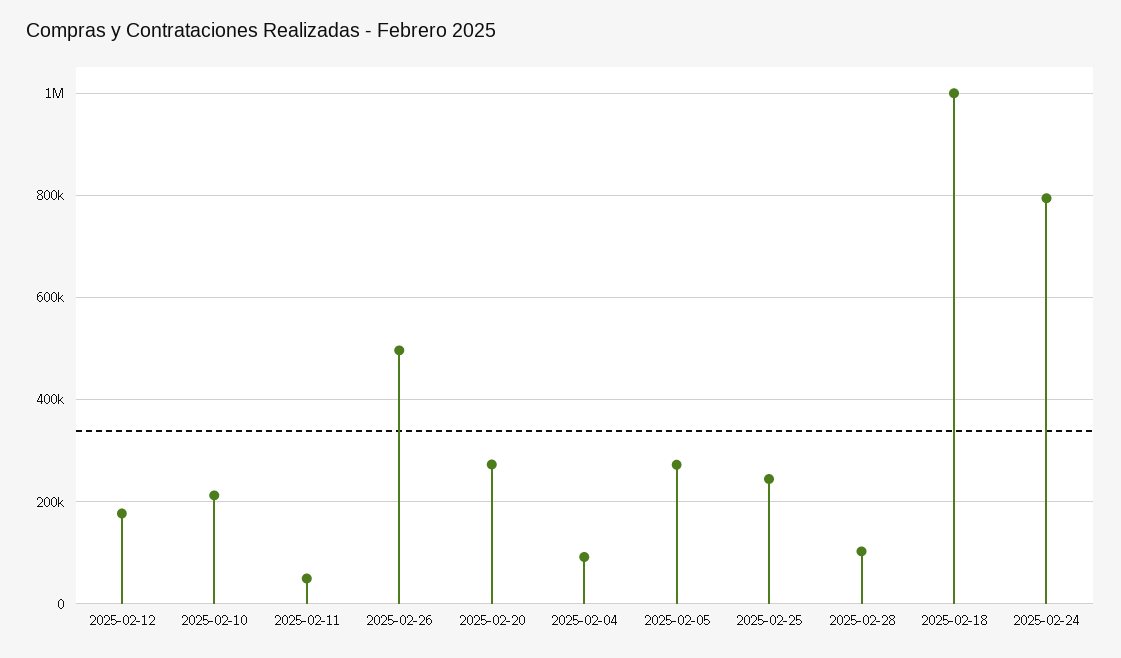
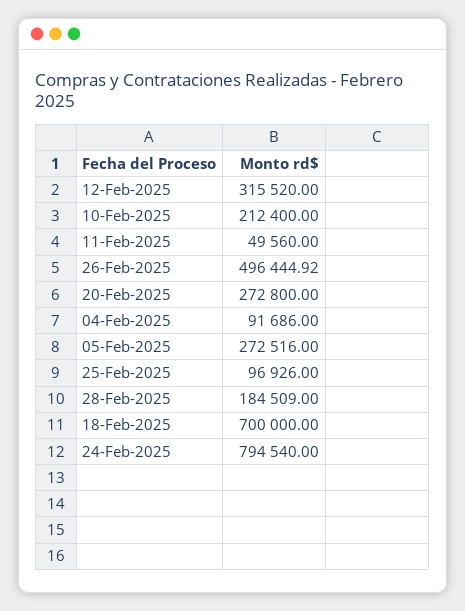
  {
-   "2025-02-12": 180000,
+   "2025-02-12": 315520,
    "2025-02-10": 212400,
    "2025-02-11": 49560,
    "2025-02-26": 496444.92,
    "2025-02-20": 272800,
    "2025-02-04": 91686,
    "2025-02-05": 272516,
-   "2025-02-25": 240000,
+   "2025-02-25": 96926,
-   "2025-02-28": 100000,
+   "2025-02-28": 184509,
-   "2025-02-18": 1000000,
+   "2025-02-18": 700000,
    "2025-02-24": 794540
  }

